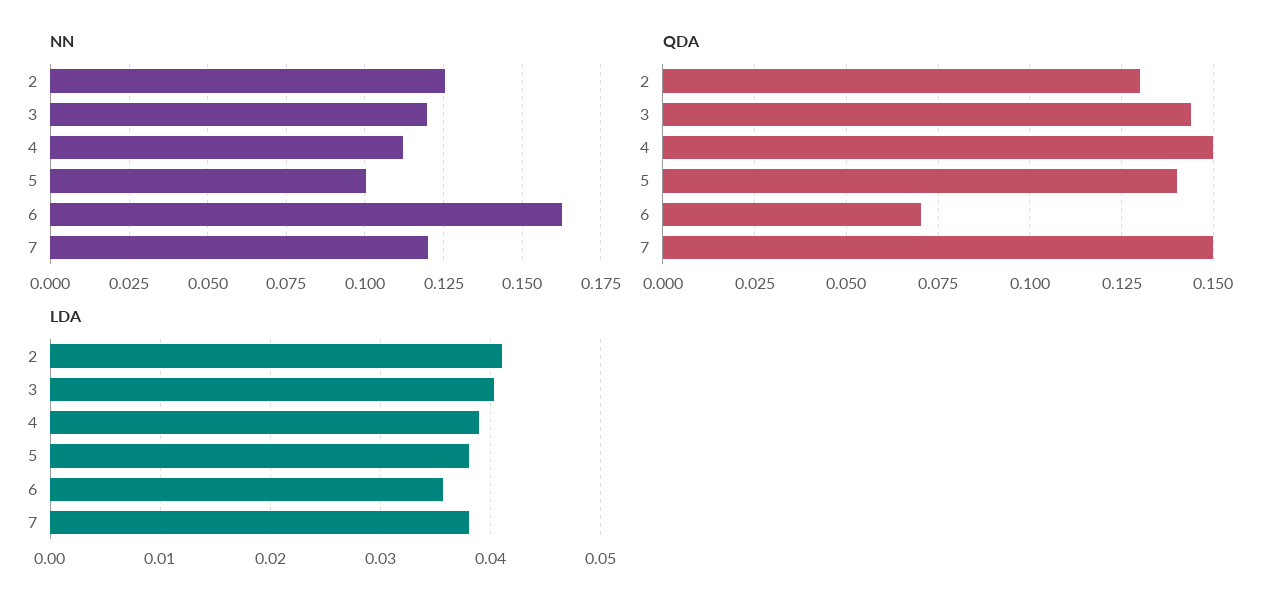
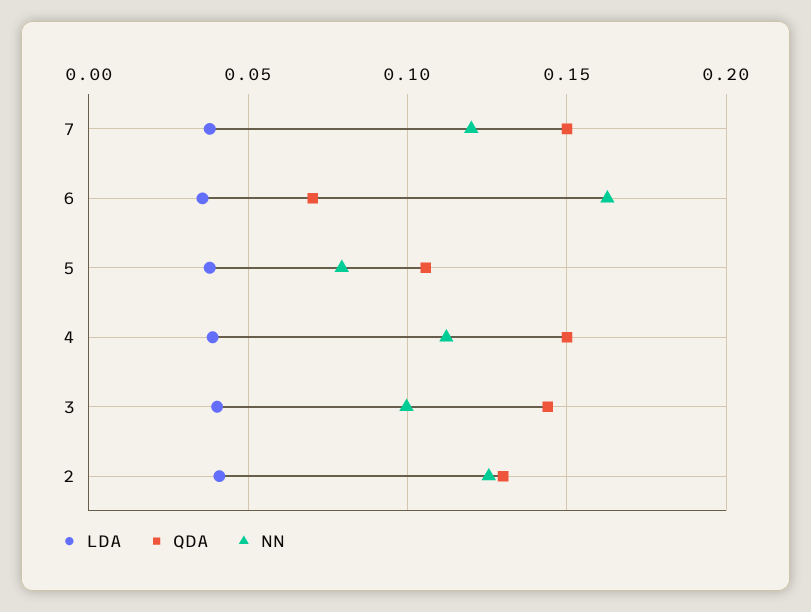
  {
    "NN": {
      "2": 0.125,
-     "3": 0.12,
+     "3": 0.1,
      "4": 0.1125,
-     "5": 0.1,
+     "5": 0.08,
      "6": 0.1625,
      "7": 0.12
    },
    "QDA": {
      "2": 0.13,
      "3": 0.145,
      "4": 0.15,
-     "5": 0.14,
+     "5": 0.105,
      "6": 0.07,
      "7": 0.15
    },
    "LDA": {
      "2": 0.041,
      "3": 0.04,
      "4": 0.039,
      "5": 0.038,
      "6": 0.036,
      "7": 0.038
    }
  }

